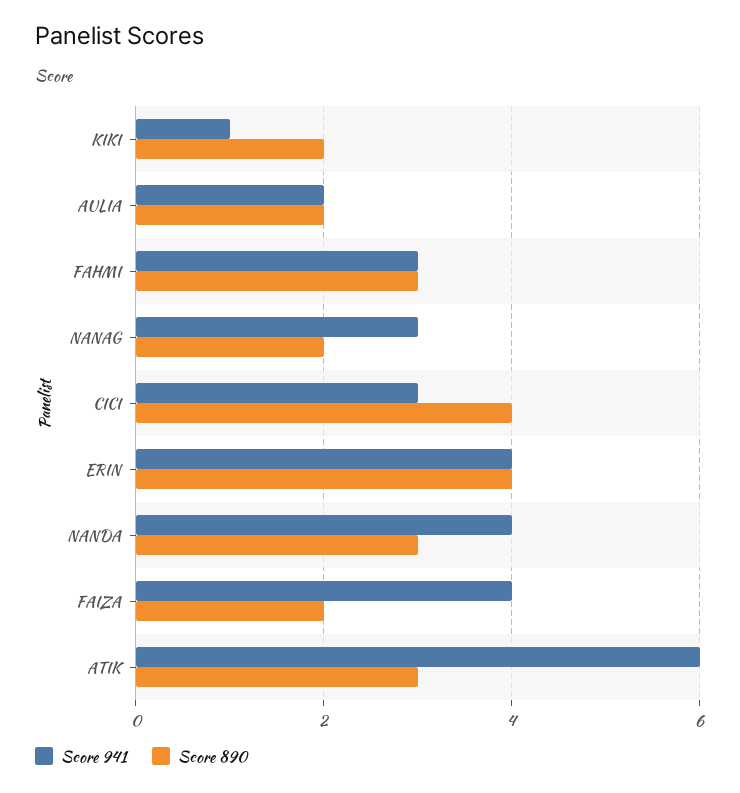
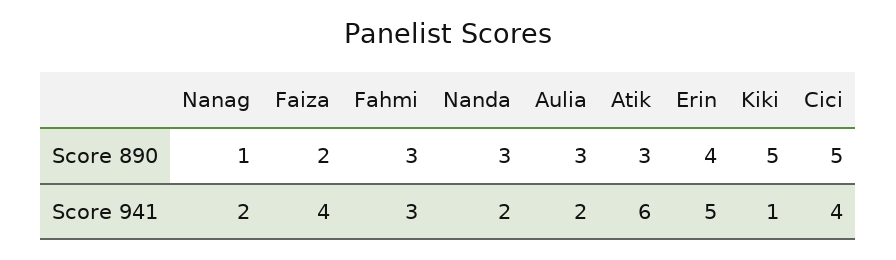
  {
    "Score 941": {
      "KIKI": 1,
      "AULIA": 2,
      "FAHMI": 3,
-     "NANAG": 3,
+     "NANAG": 2,
-     "CICI": 3,
+     "CICI": 4,
-     "ERIN": 4,
+     "ERIN": 5,
-     "NANDA": 4,
+     "NANDA": 2,
      "FAIZA": 4,
      "ATIK": 6
    },
    "Score 890": {
-     "KIKI": 2,
+     "KIKI": 5,
-     "AULIA": 2,
+     "AULIA": 3,
      "FAHMI": 3,
-     "NANAG": 2,
+     "NANAG": 1,
-     "CICI": 4,
+     "CICI": 5,
      "ERIN": 4,
      "NANDA": 3,
      "FAIZA": 2,
      "ATIK": 3
    }
  }

